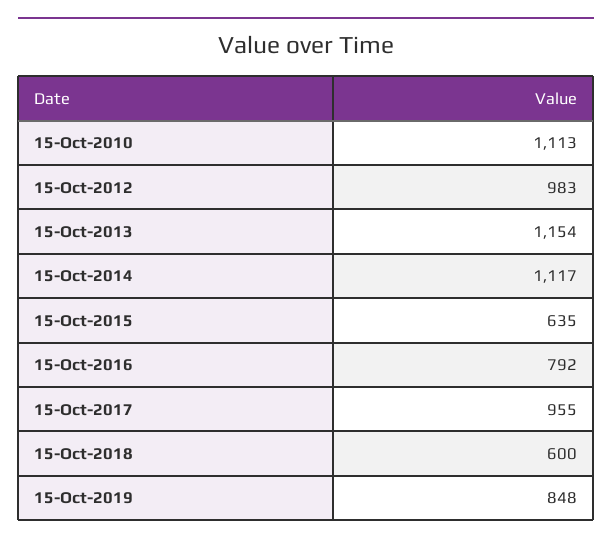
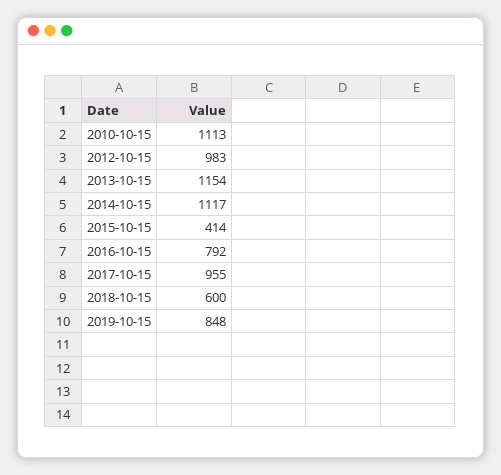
  {
    "15-Oct-2010": 1113,
    "15-Oct-2012": 983,
    "15-Oct-2013": 1154,
    "15-Oct-2014": 1117,
-   "15-Oct-2015": 635,
+   "15-Oct-2015": 414,
    "15-Oct-2016": 792,
    "15-Oct-2017": 955,
    "15-Oct-2018": 600,
    "15-Oct-2019": 848
  }

